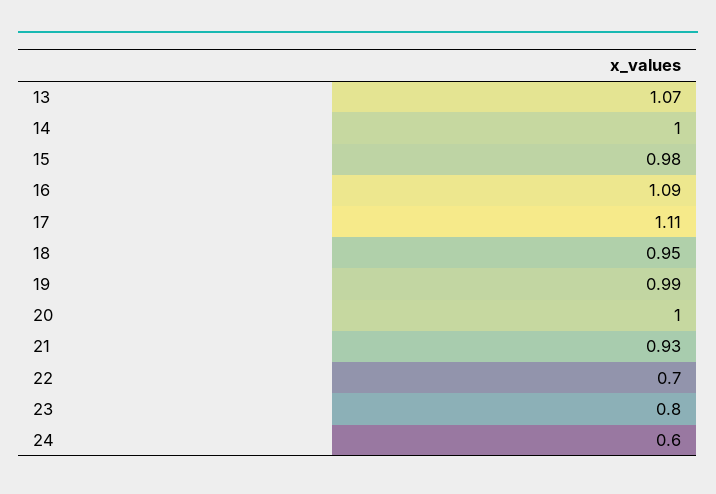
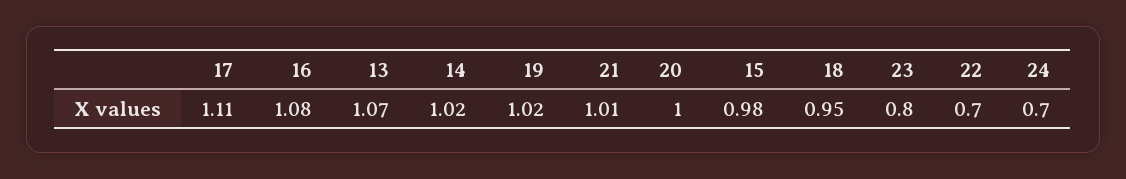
  {
    "13": 1.07,
-   "14": 1,
+   "14": 1.02,
    "15": 0.98,
-   "16": 1.09,
+   "16": 1.08,
    "17": 1.11,
    "18": 0.95,
-   "19": 0.99,
+   "19": 1.02,
    "20": 1,
-   "21": 0.93,
+   "21": 1.01,
    "22": 0.7,
    "23": 0.8,
-   "24": 0.6
+   "24": 0.7
  }

